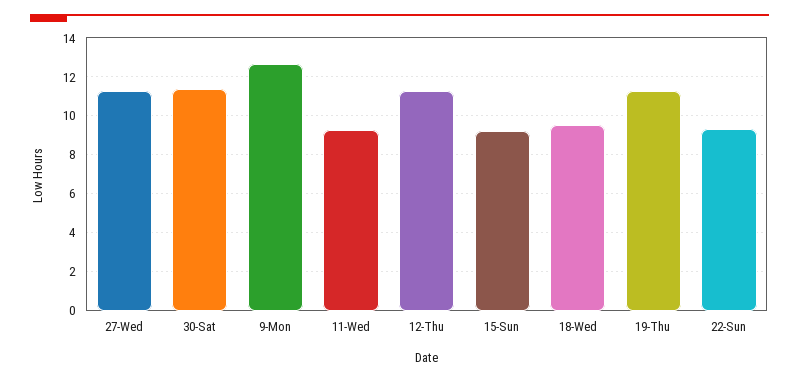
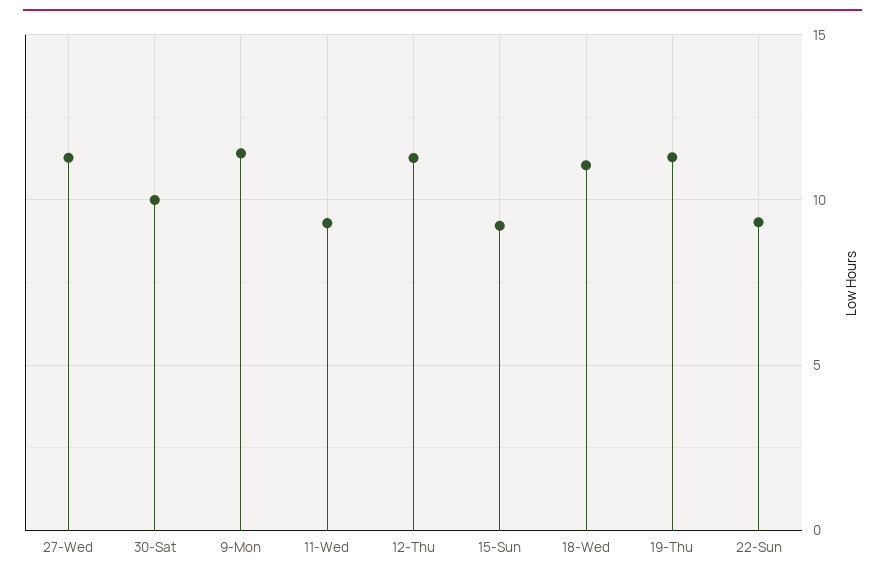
  {
    "27-Wed": 11.5,
-   "30-Sat": 11.5,
+   "30-Sat": 10,
-   "9-Mon": 12.5,
+   "9-Mon": 11.5,
    "11-Wed": 9.5,
    "12-Thu": 11.5,
    "15-Sun": 9,
-   "18-Wed": 9.5,
+   "18-Wed": 11,
    "19-Thu": 11.5,
    "22-Sun": 9.5
  }

